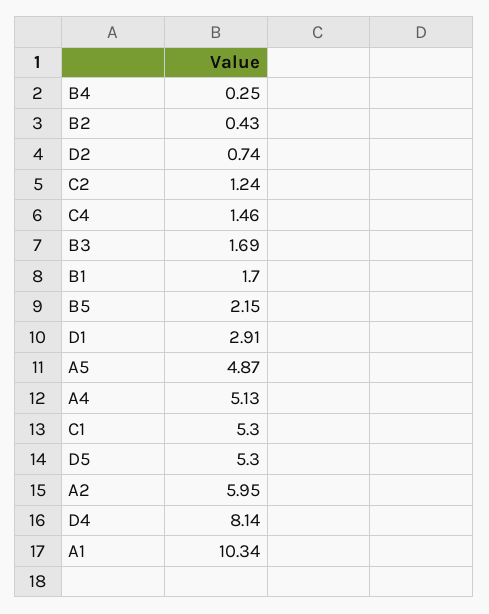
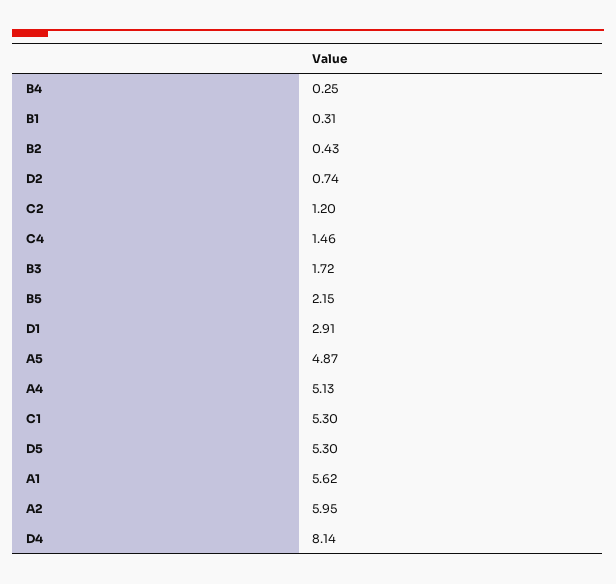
  {
    "B4": 0.25,
    "B2": 0.43,
    "D2": 0.74,
-   "C2": 1.24,
+   "C2": 1.2,
    "C4": 1.46,
-   "B3": 1.69,
+   "B3": 1.72,
-   "B1": 1.7,
+   "B1": 0.31,
    "B5": 2.15,
    "D1": 2.91,
    "A5": 4.87,
    "A4": 5.13,
    "C1": 5.3,
    "D5": 5.3,
    "A2": 5.95,
    "D4": 8.14,
-   "A1": 10.34
+   "A1": 5.62
  }

